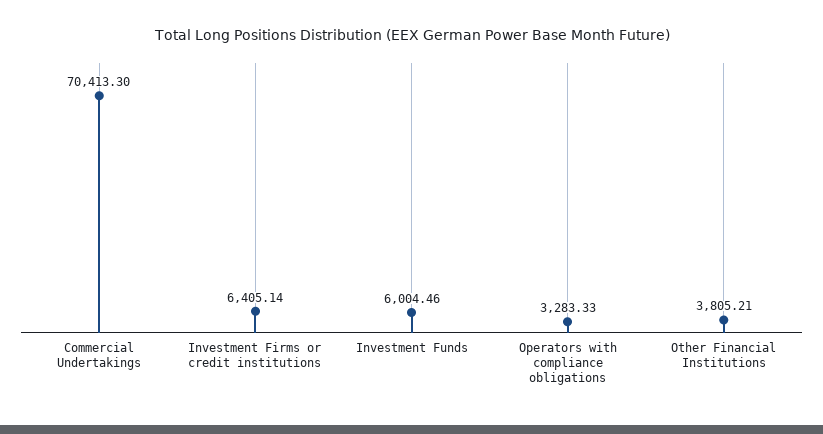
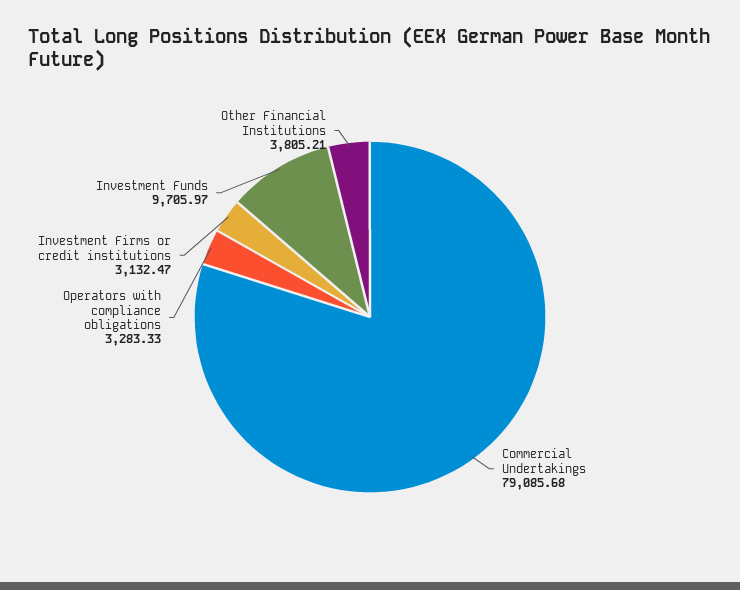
  {
-   "Commercial Undertakings": 70413.3,
+   "Commercial Undertakings": 79085.68,
-   "Investment Firms or credit institutions": 6405.14,
+   "Investment Firms or credit institutions": 3132.47,
-   "Investment Funds": 6004.46,
+   "Investment Funds": 9705.97,
    "Operators with compliance obligations": 3283.33,
    "Other Financial Institutions": 3805.21
  }

